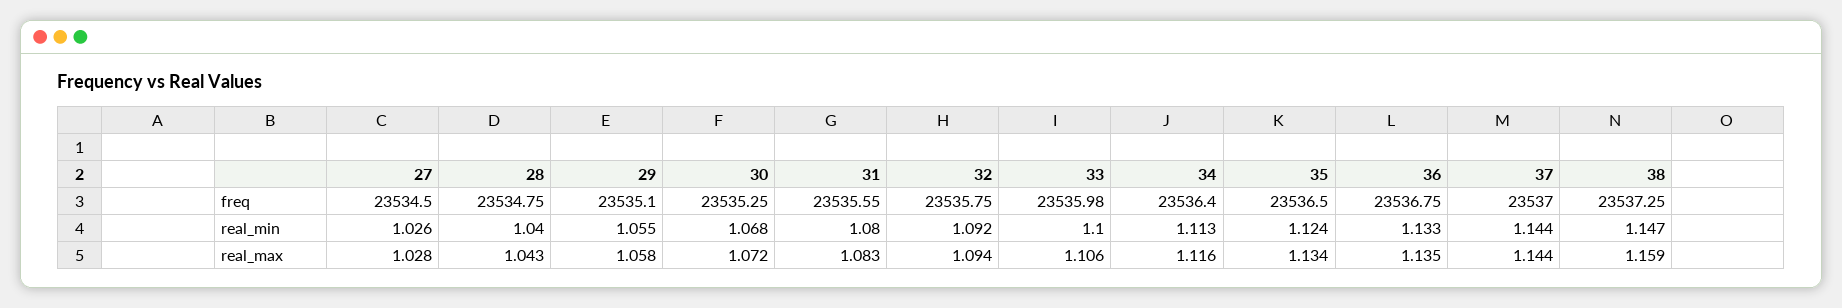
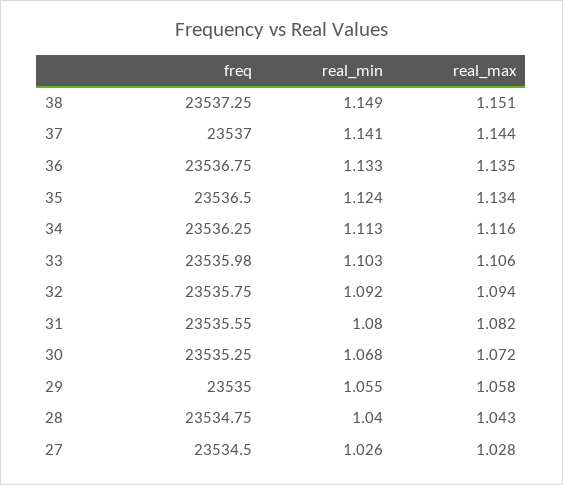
  {
    "27": {
      "freq": 23534.5,
      "real_min": 1.026,
      "real_max": 1.028
    },
    "28": {
      "freq": 23534.75,
      "real_min": 1.04,
      "real_max": 1.043
    },
    "29": {
-     "freq": 23535.1,
+     "freq": 23535,
      "real_min": 1.055,
      "real_max": 1.058
    },
    "30": {
      "freq": 23535.25,
      "real_min": 1.068,
      "real_max": 1.072
    },
    "31": {
      "freq": 23535.55,
      "real_min": 1.08,
-     "real_max": 1.083
+     "real_max": 1.082
    },
    "32": {
      "freq": 23535.75,
      "real_min": 1.092,
      "real_max": 1.094
    },
    "33": {
      "freq": 23535.98,
-     "real_min": 1.1,
+     "real_min": 1.103,
      "real_max": 1.106
    },
    "34": {
-     "freq": 23536.4,
+     "freq": 23536.25,
      "real_min": 1.113,
      "real_max": 1.116
    },
    "35": {
      "freq": 23536.5,
      "real_min": 1.124,
      "real_max": 1.134
    },
    "36": {
      "freq": 23536.75,
      "real_min": 1.133,
      "real_max": 1.135
    },
    "37": {
      "freq": 23537,
-     "real_min": 1.144,
+     "real_min": 1.141,
      "real_max": 1.144
    },
    "38": {
      "freq": 23537.25,
-     "real_min": 1.147,
+     "real_min": 1.149,
-     "real_max": 1.159
+     "real_max": 1.151
    }
  }

